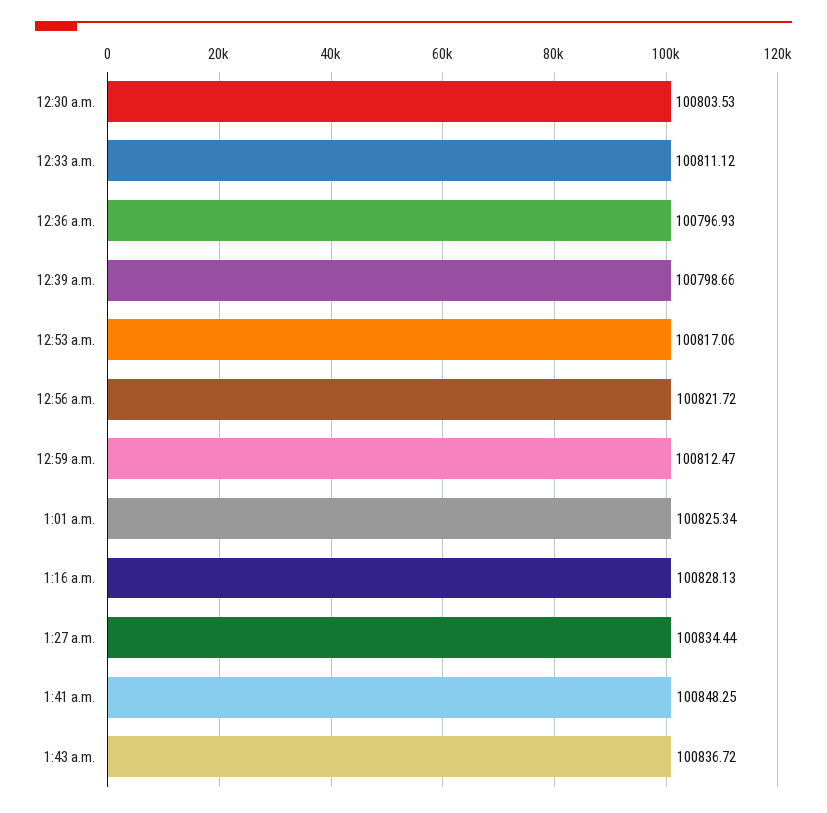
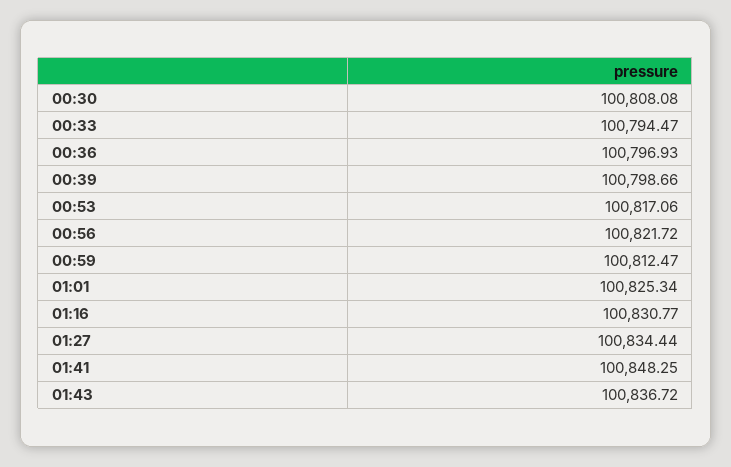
  {
-   "12:30 a.m.": 100803.53,
+   "12:30 a.m.": 100808.08,
-   "12:33 a.m.": 100811.12,
+   "12:33 a.m.": 100794.47,
    "12:36 a.m.": 100796.93,
    "12:39 a.m.": 100798.66,
    "12:53 a.m.": 100817.06,
    "12:56 a.m.": 100821.72,
    "12:59 a.m.": 100812.47,
    "1:01 a.m.": 100825.34,
-   "1:16 a.m.": 100828.13,
+   "1:16 a.m.": 100830.77,
    "1:27 a.m.": 100834.44,
    "1:41 a.m.": 100848.25,
    "1:43 a.m.": 100836.72
  }

